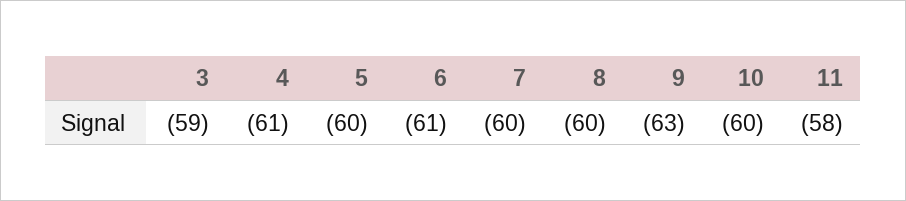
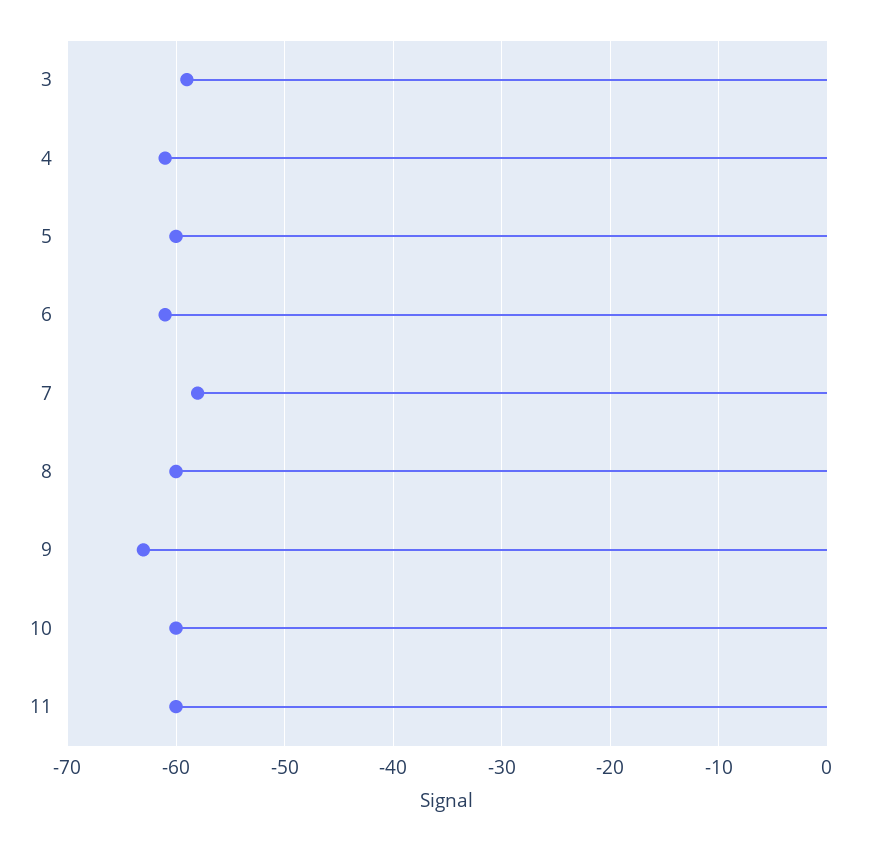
  {
    "3": -59,
    "4": -61,
    "5": -60,
    "6": -61,
-   "7": -60,
+   "7": -58,
    "8": -60,
    "9": -63,
    "10": -60,
-   "11": -58
+   "11": -60
  }

